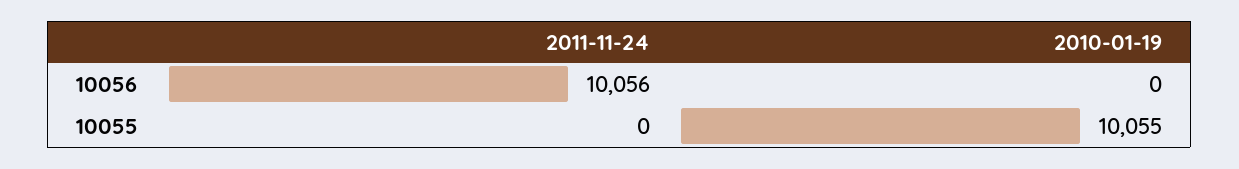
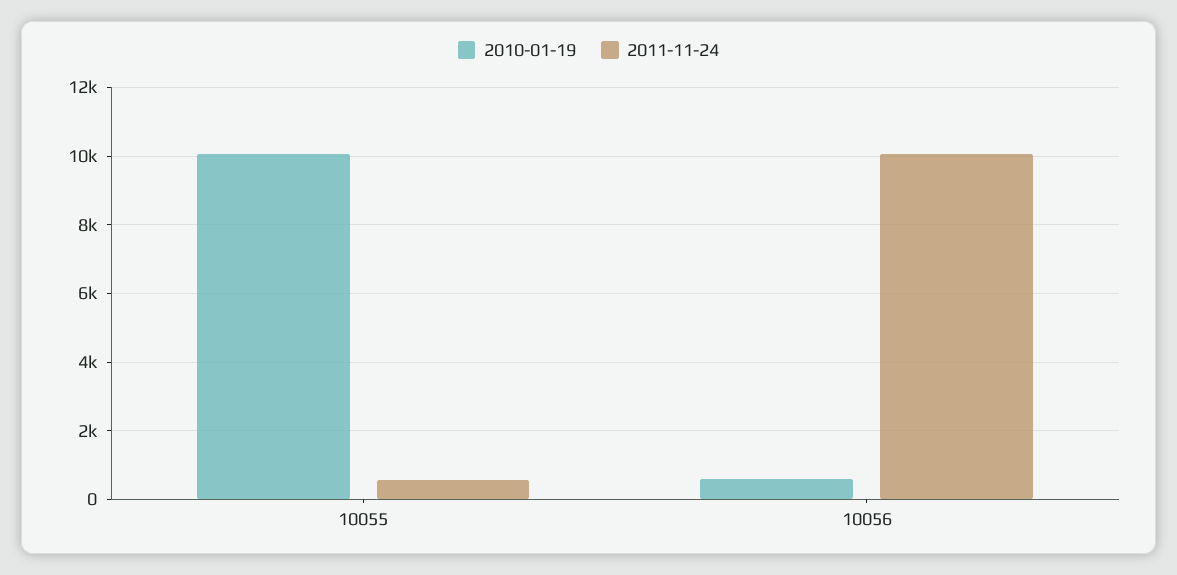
  {
    "2011-11-24": {
      "10056": 10056,
-     "10055": 0
+     "10055": 600
    },
    "2010-01-19": {
-     "10056": 0,
+     "10056": 600,
      "10055": 10055
    }
  }

